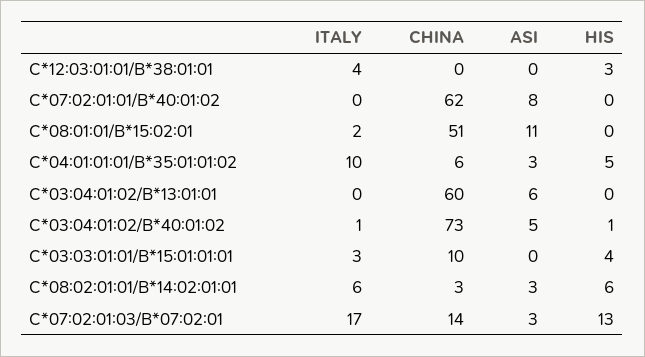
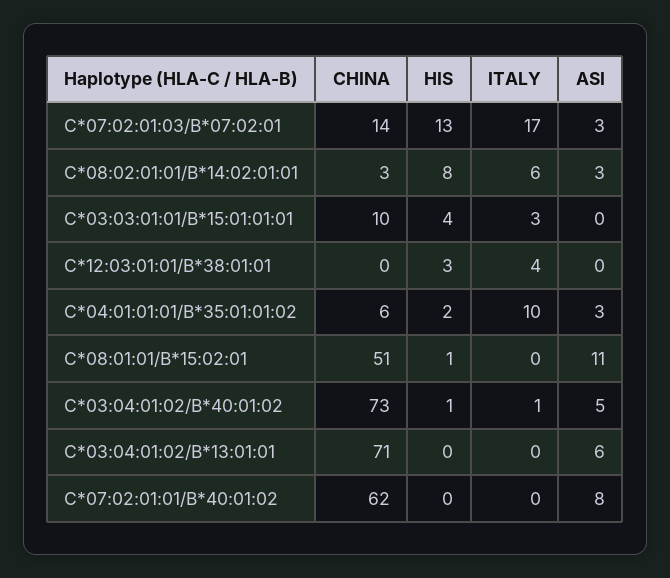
  {
    "ITALY": {
      "C*12:03:01:01/B*38:01:01": 4,
      "C*07:02:01:01/B*40:01:02": 0,
-     "C*08:01:01/B*15:02:01": 2,
+     "C*08:01:01/B*15:02:01": 0,
      "C*04:01:01:01/B*35:01:01:02": 10,
      "C*03:04:01:02/B*13:01:01": 0,
      "C*03:04:01:02/B*40:01:02": 1,
      "C*03:03:01:01/B*15:01:01:01": 3,
      "C*08:02:01:01/B*14:02:01:01": 6,
      "C*07:02:01:03/B*07:02:01": 17
    },
    "CHINA": {
      "C*12:03:01:01/B*38:01:01": 0,
      "C*07:02:01:01/B*40:01:02": 62,
      "C*08:01:01/B*15:02:01": 51,
      "C*04:01:01:01/B*35:01:01:02": 6,
-     "C*03:04:01:02/B*13:01:01": 60,
+     "C*03:04:01:02/B*13:01:01": 71,
      "C*03:04:01:02/B*40:01:02": 73,
      "C*03:03:01:01/B*15:01:01:01": 10,
      "C*08:02:01:01/B*14:02:01:01": 3,
      "C*07:02:01:03/B*07:02:01": 14
    },
    "ASI": {
      "C*12:03:01:01/B*38:01:01": 0,
      "C*07:02:01:01/B*40:01:02": 8,
      "C*08:01:01/B*15:02:01": 11,
      "C*04:01:01:01/B*35:01:01:02": 3,
      "C*03:04:01:02/B*13:01:01": 6,
      "C*03:04:01:02/B*40:01:02": 5,
      "C*03:03:01:01/B*15:01:01:01": 0,
      "C*08:02:01:01/B*14:02:01:01": 3,
      "C*07:02:01:03/B*07:02:01": 3
    },
    "HIS": {
      "C*12:03:01:01/B*38:01:01": 3,
      "C*07:02:01:01/B*40:01:02": 0,
-     "C*08:01:01/B*15:02:01": 0,
+     "C*08:01:01/B*15:02:01": 1,
-     "C*04:01:01:01/B*35:01:01:02": 5,
+     "C*04:01:01:01/B*35:01:01:02": 2,
      "C*03:04:01:02/B*13:01:01": 0,
      "C*03:04:01:02/B*40:01:02": 1,
      "C*03:03:01:01/B*15:01:01:01": 4,
-     "C*08:02:01:01/B*14:02:01:01": 6,
+     "C*08:02:01:01/B*14:02:01:01": 8,
      "C*07:02:01:03/B*07:02:01": 13
    }
  }

